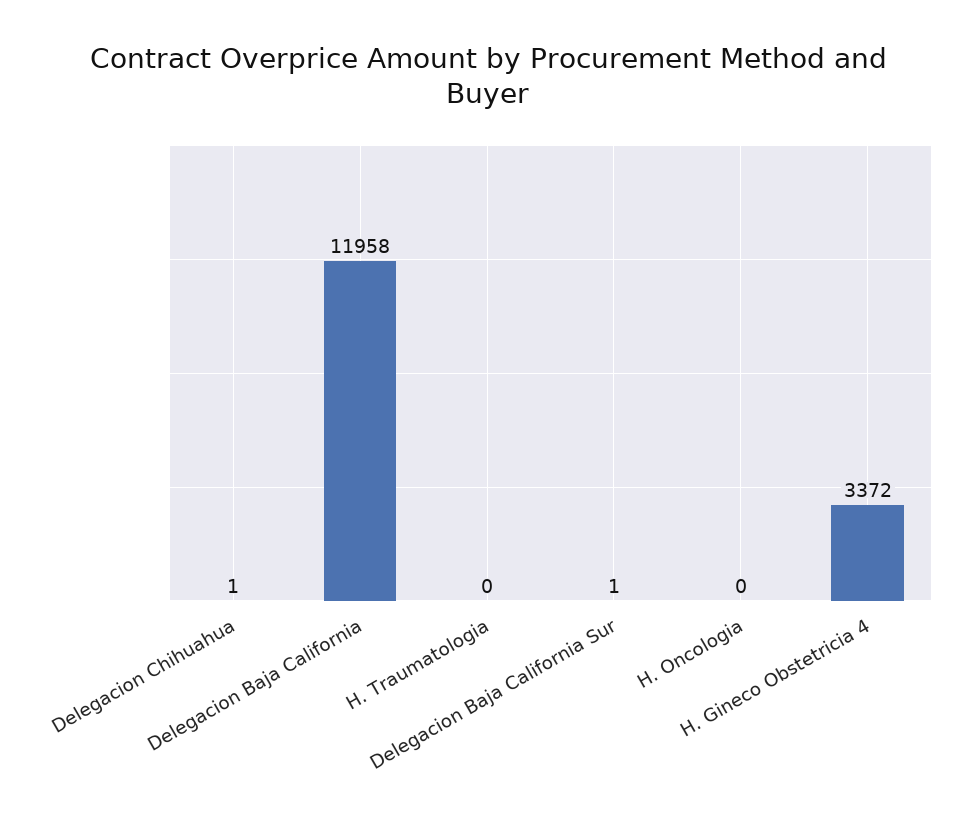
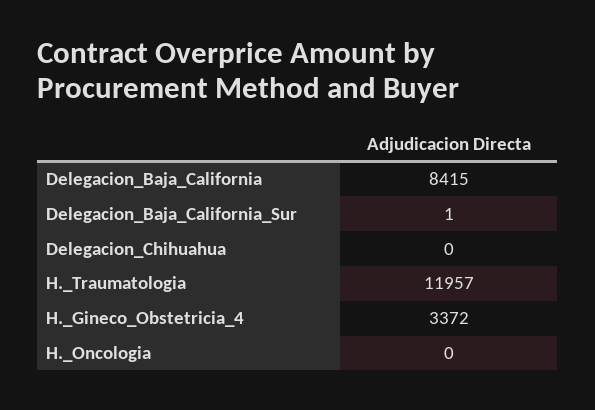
  {
-   "Delegacion Chihuahua": 1,
+   "Delegacion Chihuahua": 0,
-   "Delegacion Baja California": 11958,
+   "Delegacion Baja California": 8415,
-   "H. Traumatologia": 0,
+   "H. Traumatologia": 11957,
    "Delegacion Baja California Sur": 1,
    "H. Oncologia": 0,
    "H. Gineco Obstetricia 4": 3372
  }

